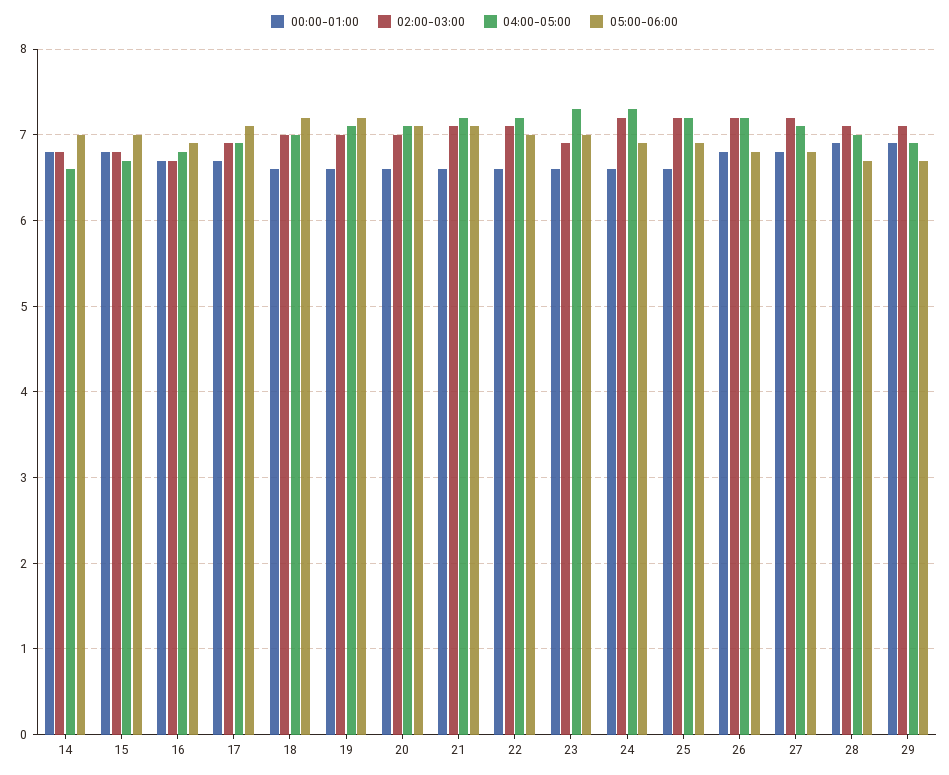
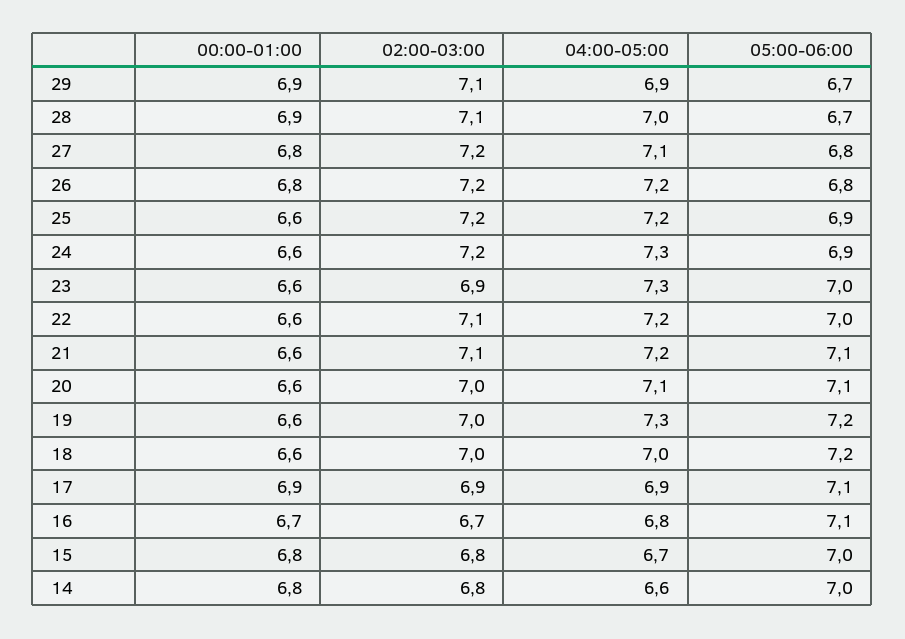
  {
    "00:00-01:00": {
      "14": 6.8,
      "15": 6.8,
      "16": 6.7,
-     "17": 6.7,
+     "17": 6.9,
      "18": 6.6,
      "19": 6.6,
      "20": 6.6,
      "21": 6.6,
      "22": 6.6,
      "23": 6.6,
      "24": 6.6,
      "25": 6.6,
      "26": 6.8,
      "27": 6.8,
      "28": 6.9,
      "29": 6.9
    },
    "02:00-03:00": {
      "14": 6.8,
      "15": 6.8,
      "16": 6.7,
      "17": 6.9,
      "18": 7,
      "19": 7,
      "20": 7,
      "21": 7.1,
      "22": 7.1,
      "23": 6.9,
      "24": 7.2,
      "25": 7.2,
      "26": 7.2,
      "27": 7.2,
      "28": 7.1,
      "29": 7.1
    },
    "04:00-05:00": {
      "14": 6.6,
      "15": 6.7,
      "16": 6.8,
      "17": 6.9,
      "18": 7,
-     "19": 7.1,
+     "19": 7.3,
      "20": 7.1,
      "21": 7.2,
      "22": 7.2,
      "23": 7.3,
      "24": 7.3,
      "25": 7.2,
      "26": 7.2,
      "27": 7.1,
      "28": 7,
      "29": 6.9
    },
    "05:00-06:00": {
      "14": 7,
      "15": 7,
-     "16": 6.9,
+     "16": 7.1,
      "17": 7.1,
      "18": 7.2,
      "19": 7.2,
      "20": 7.1,
      "21": 7.1,
      "22": 7,
      "23": 7,
      "24": 6.9,
      "25": 6.9,
      "26": 6.8,
      "27": 6.8,
      "28": 6.7,
      "29": 6.7
    }
  }

